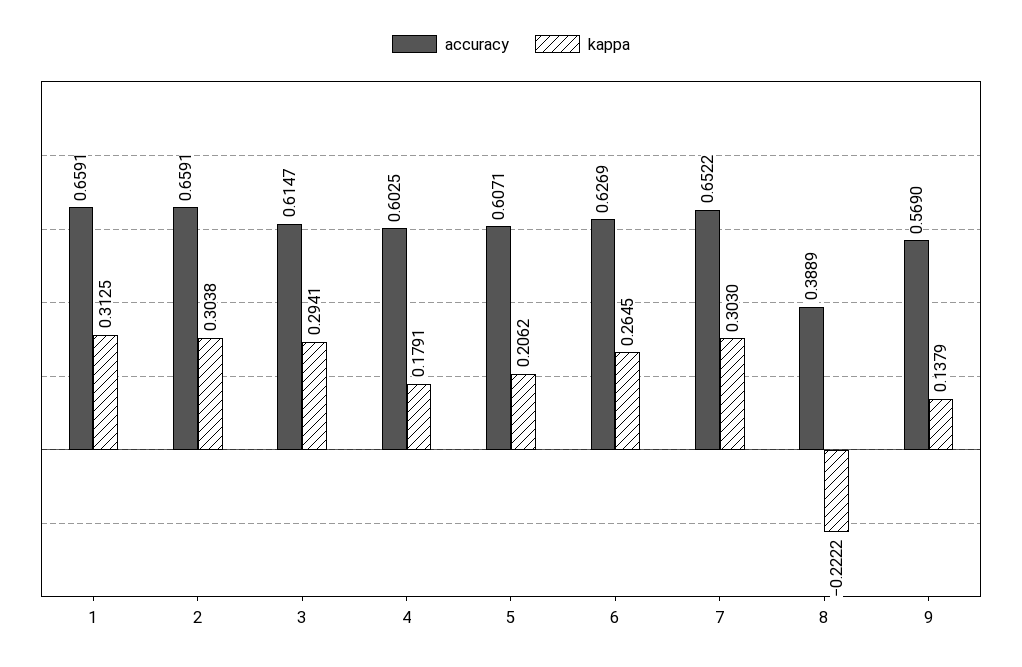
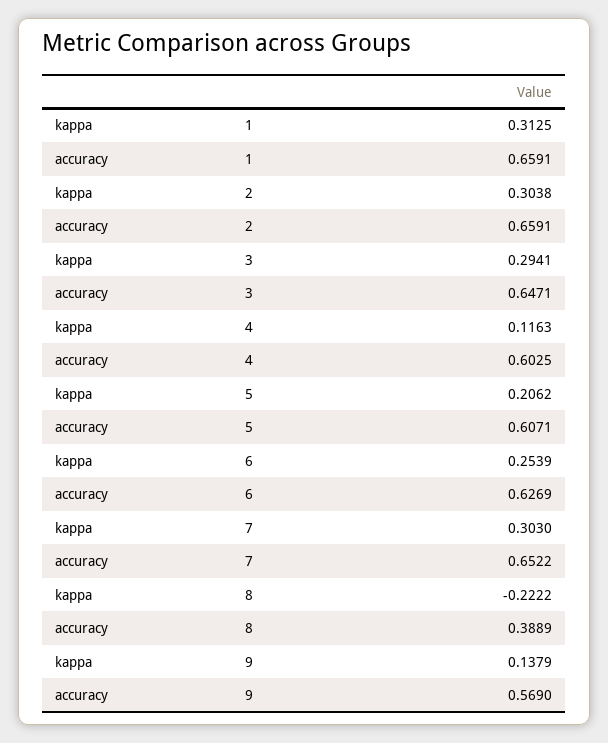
  {
    "accuracy": {
      "1": 0.6591,
      "2": 0.6591,
-     "3": 0.6147,
+     "3": 0.6471,
      "4": 0.6025,
      "5": 0.6071,
      "6": 0.6269,
      "7": 0.6522,
      "8": 0.3889,
      "9": 0.569
    },
    "kappa": {
      "1": 0.3125,
      "2": 0.3038,
      "3": 0.2941,
-     "4": 0.1791,
+     "4": 0.1163,
      "5": 0.2062,
-     "6": 0.2645,
+     "6": 0.2539,
      "7": 0.303,
      "8": -0.2222,
      "9": 0.1379
    }
  }

